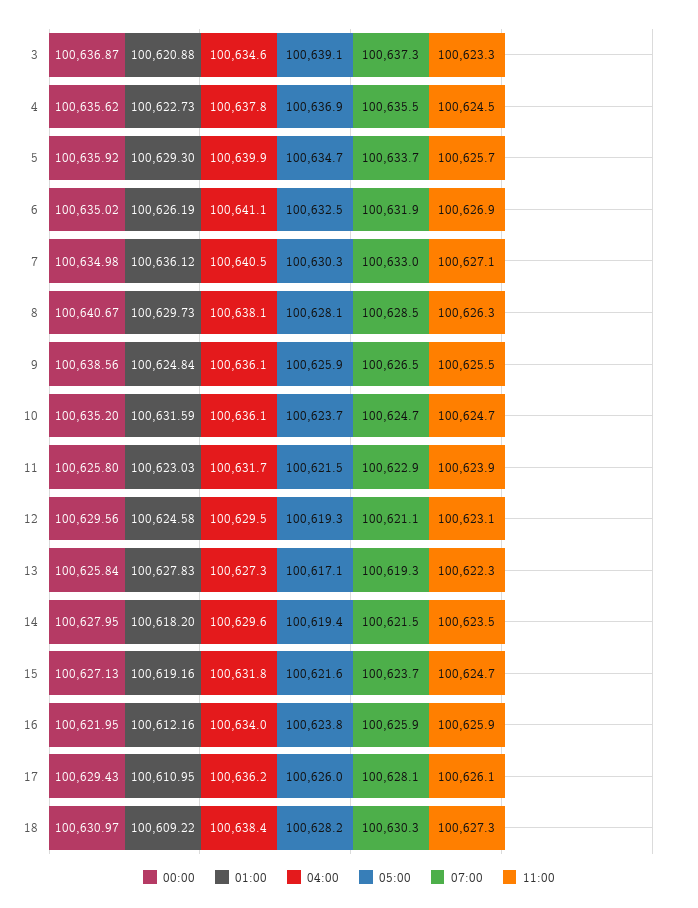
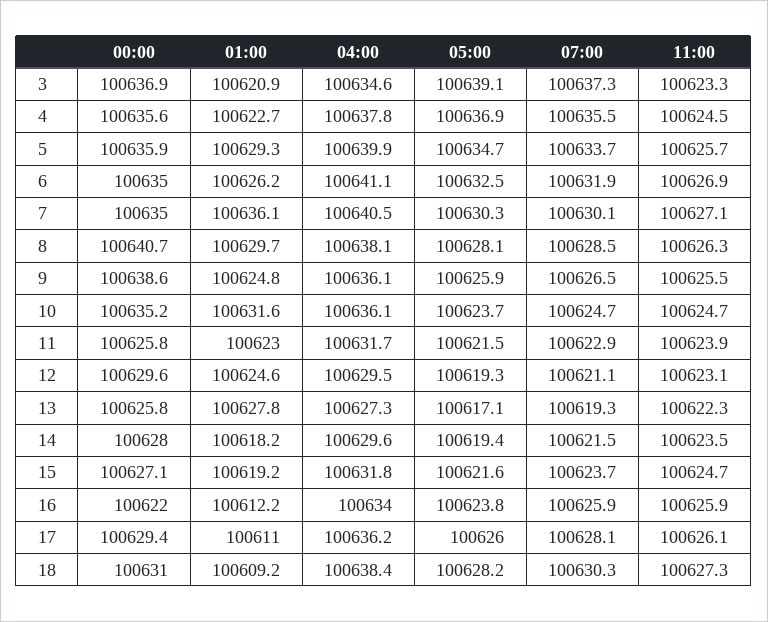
  {
    "00:00": {
      "3": 100636.87,
      "4": 100635.62,
      "5": 100635.92,
      "6": 100635.02,
      "7": 100634.98,
      "8": 100640.67,
      "9": 100638.56,
      "10": 100635.2,
      "11": 100625.8,
      "12": 100629.56,
      "13": 100625.84,
      "14": 100627.95,
      "15": 100627.13,
      "16": 100621.95,
      "17": 100629.43,
      "18": 100630.97
    },
    "01:00": {
      "3": 100620.88,
      "4": 100622.73,
      "5": 100629.3,
      "6": 100626.19,
      "7": 100636.12,
      "8": 100629.73,
      "9": 100624.84,
      "10": 100631.59,
      "11": 100623.03,
      "12": 100624.58,
      "13": 100627.83,
      "14": 100618.2,
      "15": 100619.16,
      "16": 100612.16,
      "17": 100610.95,
      "18": 100609.22
    },
    "04:00": {
      "3": 100634.6,
      "4": 100637.8,
      "5": 100639.9,
      "6": 100641.1,
      "7": 100640.5,
      "8": 100638.1,
      "9": 100636.1,
      "10": 100636.1,
      "11": 100631.7,
      "12": 100629.5,
      "13": 100627.3,
      "14": 100629.6,
      "15": 100631.8,
      "16": 100634,
      "17": 100636.2,
      "18": 100638.4
    },
    "05:00": {
      "3": 100639.1,
      "4": 100636.9,
      "5": 100634.7,
      "6": 100632.5,
      "7": 100630.3,
      "8": 100628.1,
      "9": 100625.9,
      "10": 100623.7,
      "11": 100621.5,
      "12": 100619.3,
      "13": 100617.1,
      "14": 100619.4,
      "15": 100621.6,
      "16": 100623.8,
      "17": 100626,
      "18": 100628.2
    },
    "07:00": {
      "3": 100637.3,
      "4": 100635.5,
      "5": 100633.7,
      "6": 100631.9,
-     "7": 100633,
+     "7": 100630.1,
      "8": 100628.5,
      "9": 100626.5,
      "10": 100624.7,
      "11": 100622.9,
      "12": 100621.1,
      "13": 100619.3,
      "14": 100621.5,
      "15": 100623.7,
      "16": 100625.9,
      "17": 100628.1,
      "18": 100630.3
    },
    "11:00": {
      "3": 100623.3,
      "4": 100624.5,
      "5": 100625.7,
      "6": 100626.9,
      "7": 100627.1,
      "8": 100626.3,
      "9": 100625.5,
      "10": 100624.7,
      "11": 100623.9,
      "12": 100623.1,
      "13": 100622.3,
      "14": 100623.5,
      "15": 100624.7,
      "16": 100625.9,
      "17": 100626.1,
      "18": 100627.3
    }
  }

